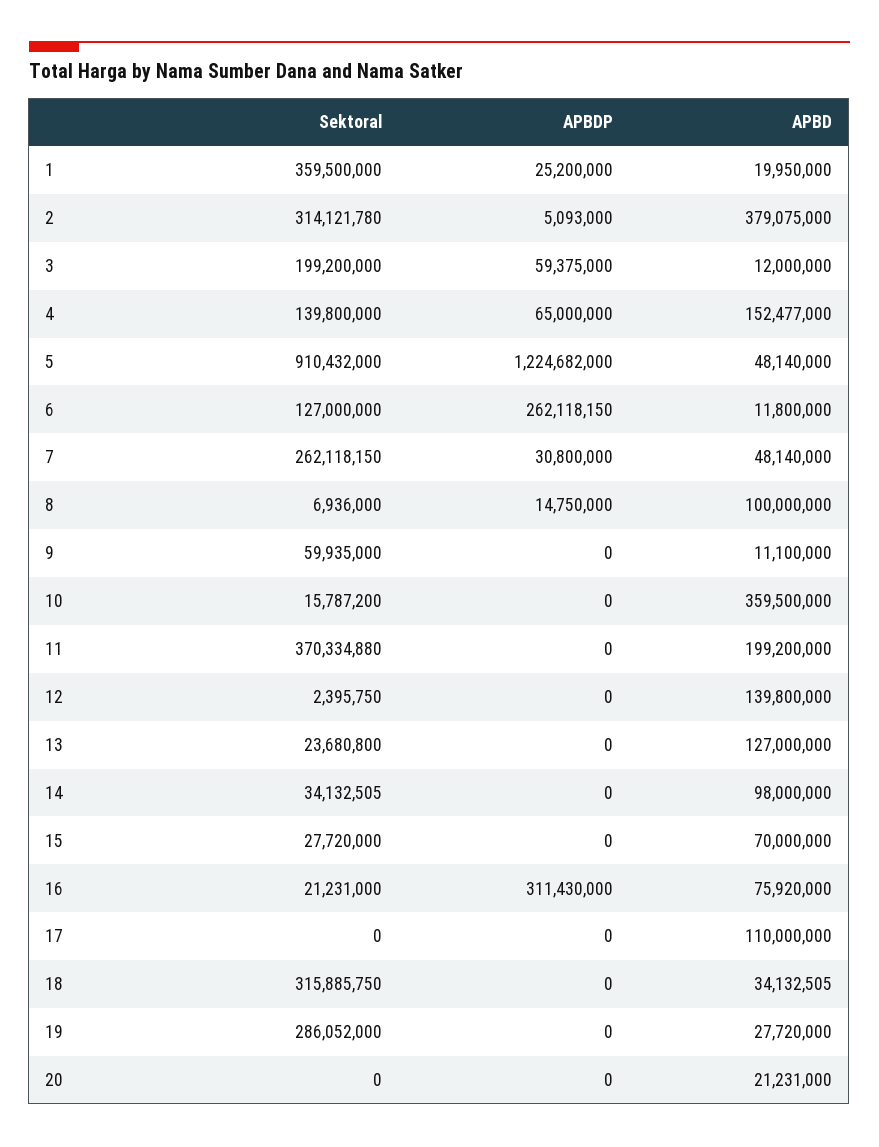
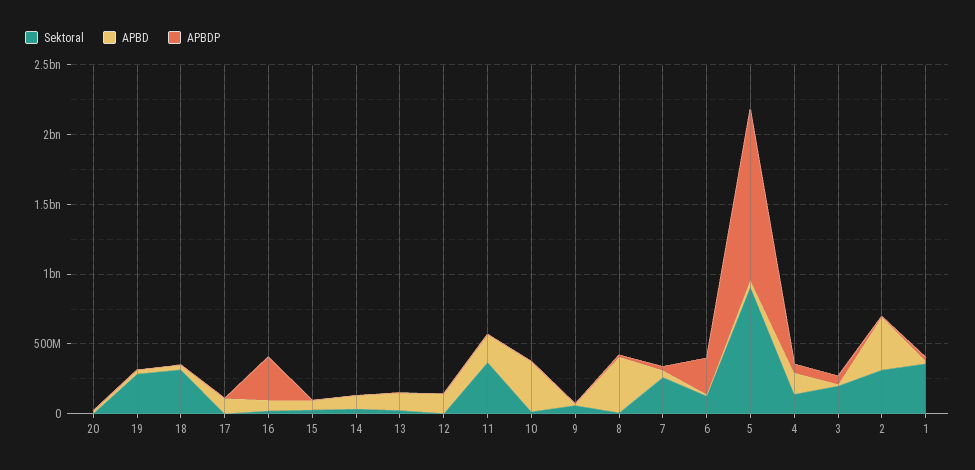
  {
    "Sektoral": {
      "1": 359500000,
      "2": 314121780,
      "3": 199200000,
      "4": 139800000,
      "5": 910432000,
      "6": 127000000,
      "7": 262118150,
      "8": 6936000,
      "9": 59935000,
      "10": 15787200,
      "11": 370334880,
      "12": 2395750,
      "13": 23680800,
      "14": 34132505,
      "15": 27720000,
      "16": 21231000,
      "17": 0,
      "18": 315885750,
      "19": 286052000,
      "20": 0
    },
    "APBDP": {
      "1": 25200000,
      "2": 5093000,
      "3": 59375000,
      "4": 65000000,
      "5": 1224682000,
      "6": 262118150,
      "7": 30800000,
      "8": 14750000,
      "9": 0,
      "10": 0,
      "11": 0,
      "12": 0,
      "13": 0,
      "14": 0,
      "15": 0,
      "16": 311430000,
      "17": 0,
      "18": 0,
      "19": 0,
      "20": 0
    },
    "APBD": {
      "1": 19950000,
      "2": 379075000,
      "3": 12000000,
      "4": 152477000,
      "5": 48140000,
      "6": 11800000,
      "7": 48140000,
-     "8": 100000000,
+     "8": 400000000,
      "9": 11100000,
      "10": 359500000,
      "11": 199200000,
      "12": 139800000,
      "13": 127000000,
      "14": 98000000,
      "15": 70000000,
      "16": 75920000,
      "17": 110000000,
      "18": 34132505,
      "19": 27720000,
      "20": 21231000
    }
  }

